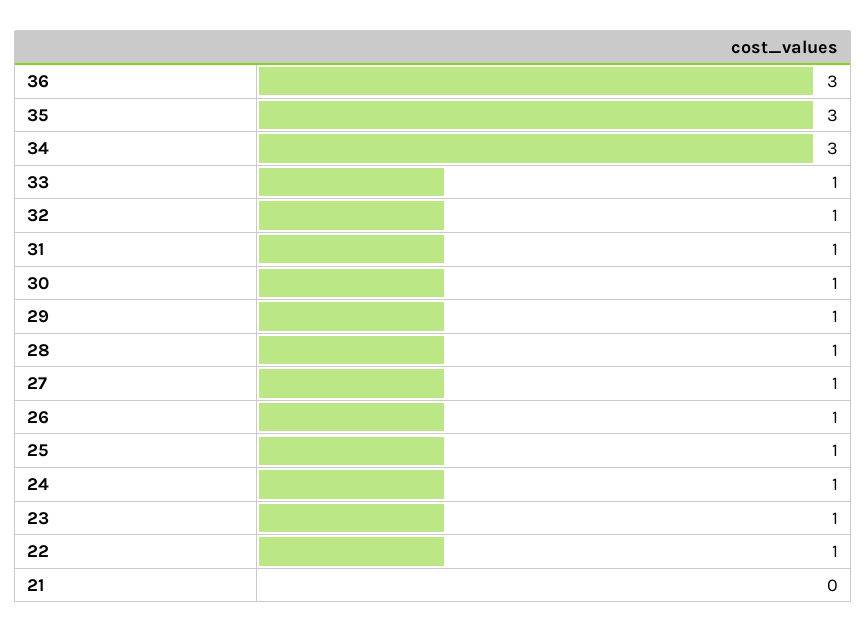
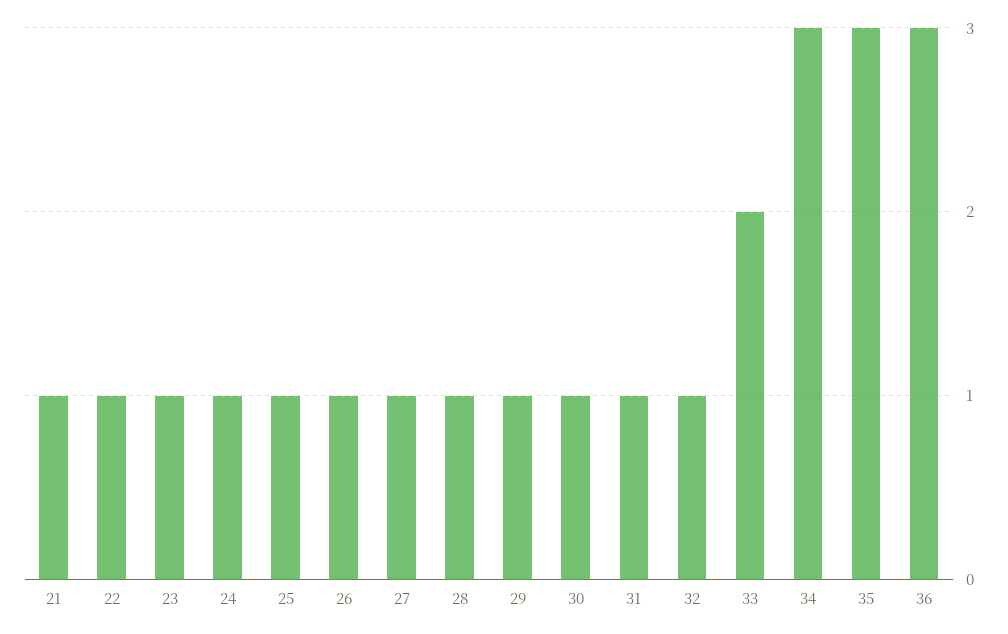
  {
    "36": 3,
    "35": 3,
    "34": 3,
-   "33": 1,
+   "33": 2,
    "32": 1,
    "31": 1,
    "30": 1,
    "29": 1,
    "28": 1,
    "27": 1,
    "26": 1,
    "25": 1,
    "24": 1,
    "23": 1,
    "22": 1,
-   "21": 0
+   "21": 1
  }

